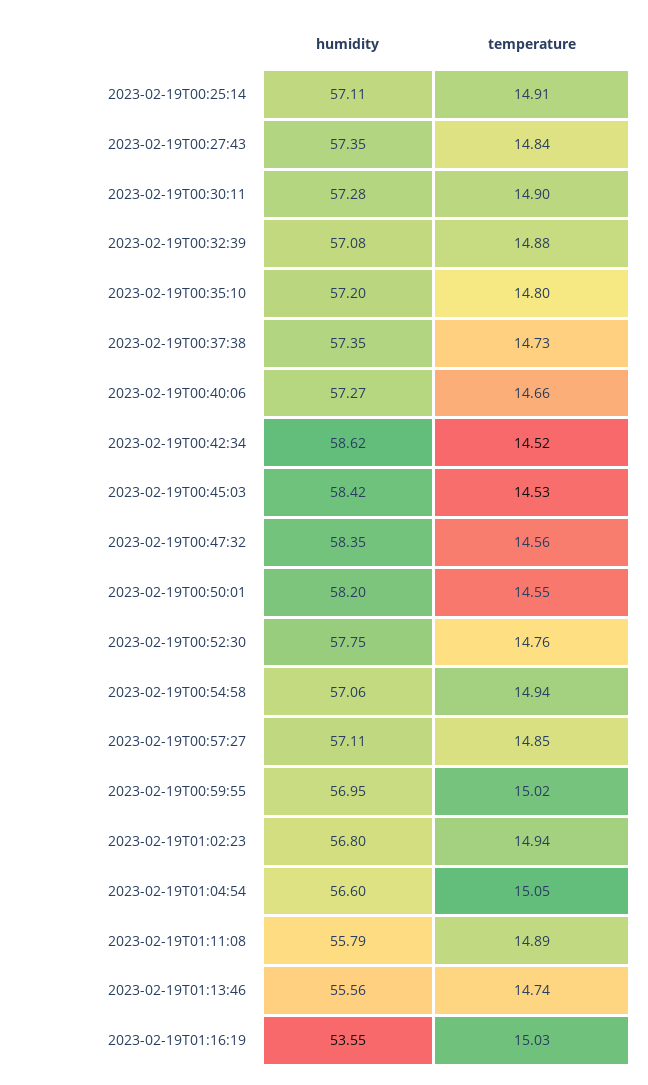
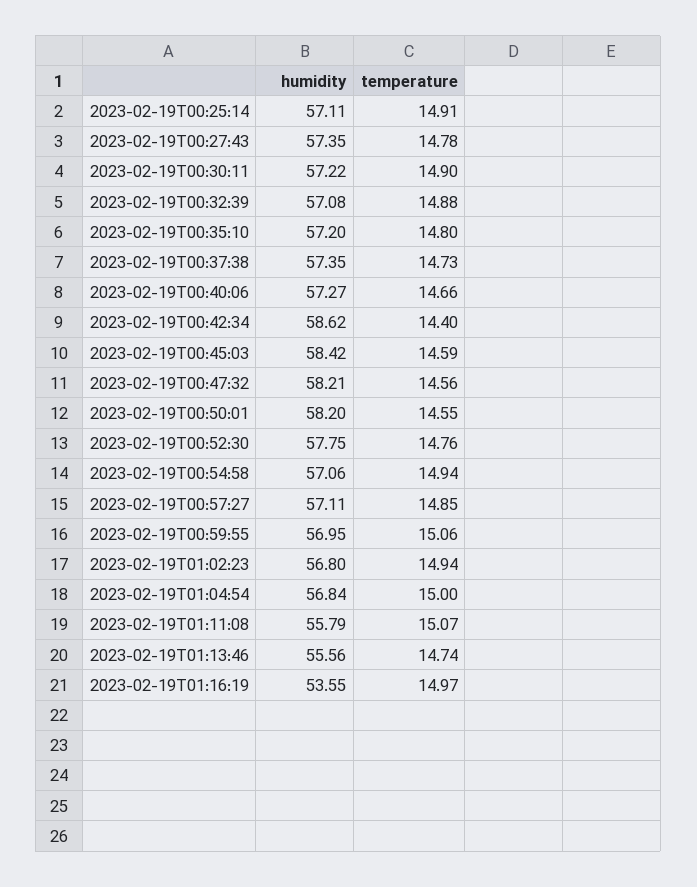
  {
    "humidity": {
      "2023-02-19T00:25:14": 57.11,
      "2023-02-19T00:27:43": 57.35,
-     "2023-02-19T00:30:11": 57.28,
+     "2023-02-19T00:30:11": 57.22,
      "2023-02-19T00:32:39": 57.08,
      "2023-02-19T00:35:10": 57.2,
      "2023-02-19T00:37:38": 57.35,
      "2023-02-19T00:40:06": 57.27,
      "2023-02-19T00:42:34": 58.62,
      "2023-02-19T00:45:03": 58.42,
-     "2023-02-19T00:47:32": 58.35,
+     "2023-02-19T00:47:32": 58.21,
      "2023-02-19T00:50:01": 58.2,
      "2023-02-19T00:52:30": 57.75,
      "2023-02-19T00:54:58": 57.06,
      "2023-02-19T00:57:27": 57.11,
      "2023-02-19T00:59:55": 56.95,
      "2023-02-19T01:02:23": 56.8,
-     "2023-02-19T01:04:54": 56.6,
+     "2023-02-19T01:04:54": 56.84,
      "2023-02-19T01:11:08": 55.79,
      "2023-02-19T01:13:46": 55.56,
      "2023-02-19T01:16:19": 53.55
    },
    "temperature": {
      "2023-02-19T00:25:14": 14.91,
-     "2023-02-19T00:27:43": 14.84,
+     "2023-02-19T00:27:43": 14.78,
      "2023-02-19T00:30:11": 14.9,
      "2023-02-19T00:32:39": 14.88,
      "2023-02-19T00:35:10": 14.8,
      "2023-02-19T00:37:38": 14.73,
      "2023-02-19T00:40:06": 14.66,
-     "2023-02-19T00:42:34": 14.52,
+     "2023-02-19T00:42:34": 14.4,
-     "2023-02-19T00:45:03": 14.53,
+     "2023-02-19T00:45:03": 14.59,
      "2023-02-19T00:47:32": 14.56,
      "2023-02-19T00:50:01": 14.55,
      "2023-02-19T00:52:30": 14.76,
      "2023-02-19T00:54:58": 14.94,
      "2023-02-19T00:57:27": 14.85,
-     "2023-02-19T00:59:55": 15.02,
+     "2023-02-19T00:59:55": 15.06,
      "2023-02-19T01:02:23": 14.94,
-     "2023-02-19T01:04:54": 15.05,
+     "2023-02-19T01:04:54": 15,
-     "2023-02-19T01:11:08": 14.89,
+     "2023-02-19T01:11:08": 15.07,
      "2023-02-19T01:13:46": 14.74,
-     "2023-02-19T01:16:19": 15.03
+     "2023-02-19T01:16:19": 14.97
    }
  }

